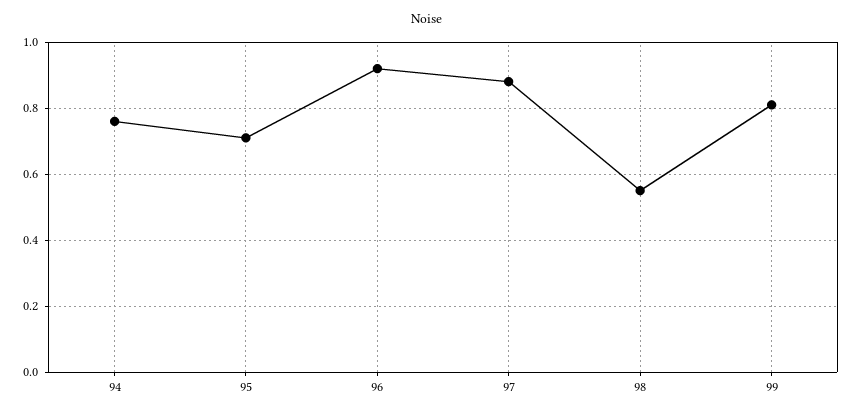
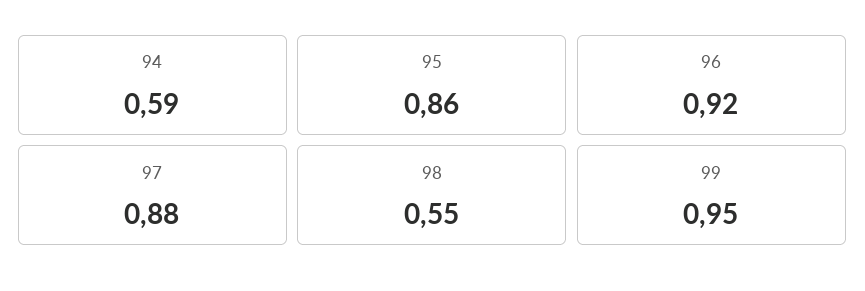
  {
-   "94": 0.75,
+   "94": 0.59,
-   "95": 0.7,
+   "95": 0.86,
    "96": 0.92,
    "97": 0.88,
    "98": 0.55,
-   "99": 0.8
+   "99": 0.95
  }

